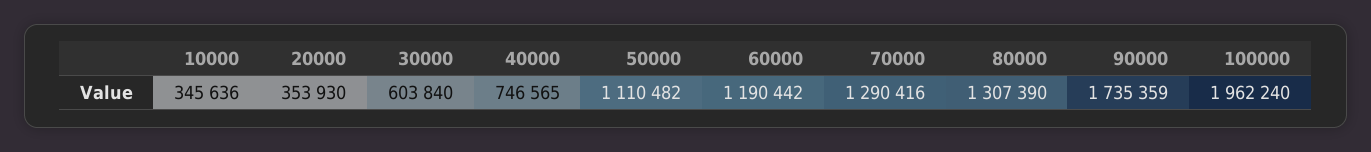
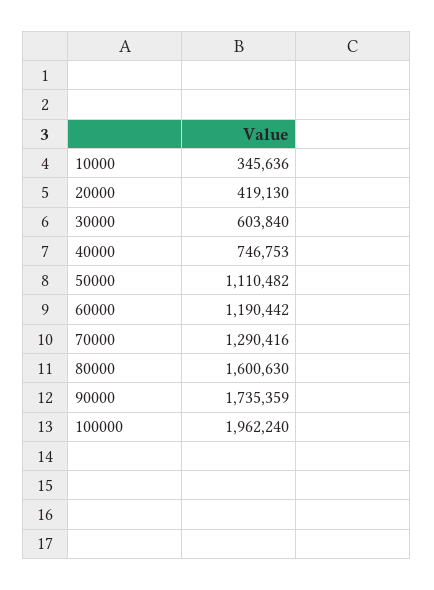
  {
    "10000": 345636,
-   "20000": 353930,
+   "20000": 419130,
    "30000": 603840,
-   "40000": 746565,
+   "40000": 746753,
    "50000": 1110482,
    "60000": 1190442,
    "70000": 1290416,
-   "80000": 1307390,
+   "80000": 1600630,
    "90000": 1735359,
    "100000": 1962240
  }

